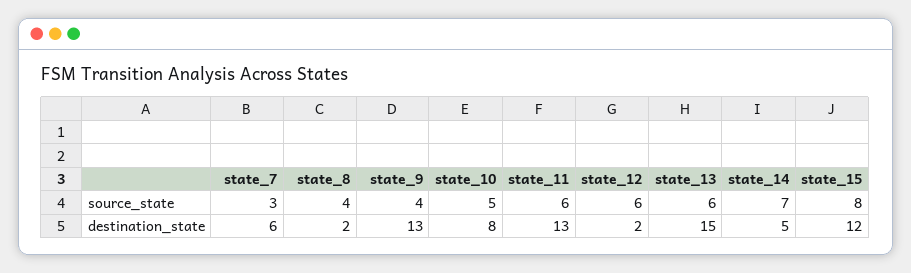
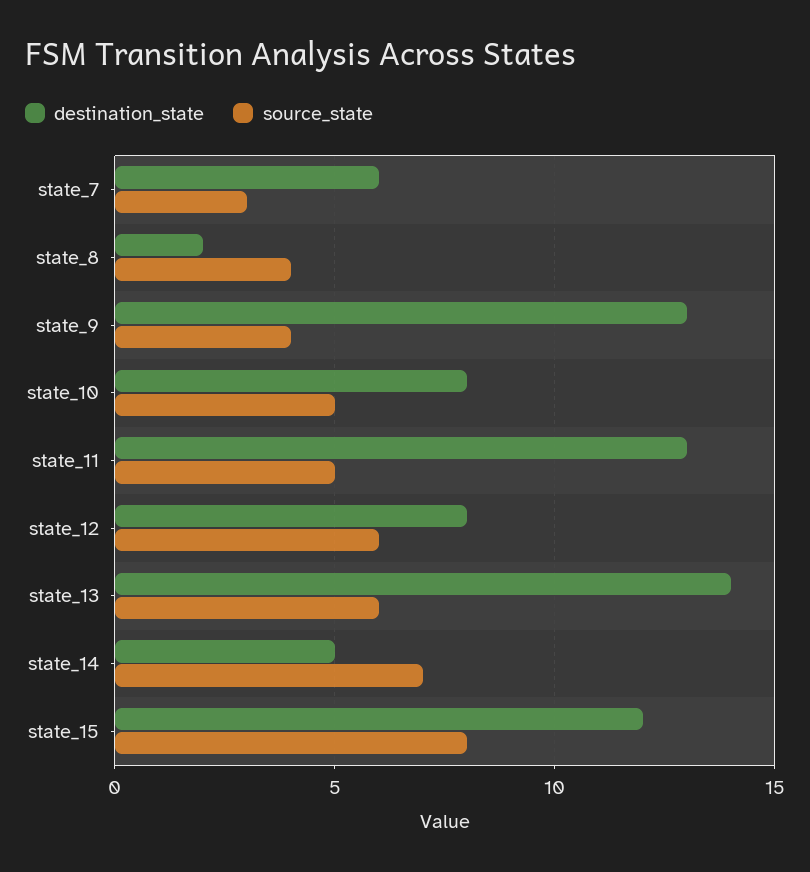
  {
    "source_state": {
      "state_7": 3,
      "state_8": 4,
      "state_9": 4,
      "state_10": 5,
-     "state_11": 6,
+     "state_11": 5,
      "state_12": 6,
      "state_13": 6,
      "state_14": 7,
      "state_15": 8
    },
    "destination_state": {
      "state_7": 6,
      "state_8": 2,
      "state_9": 13,
      "state_10": 8,
      "state_11": 13,
-     "state_12": 2,
+     "state_12": 8,
-     "state_13": 15,
+     "state_13": 14,
      "state_14": 5,
      "state_15": 12
    }
  }

